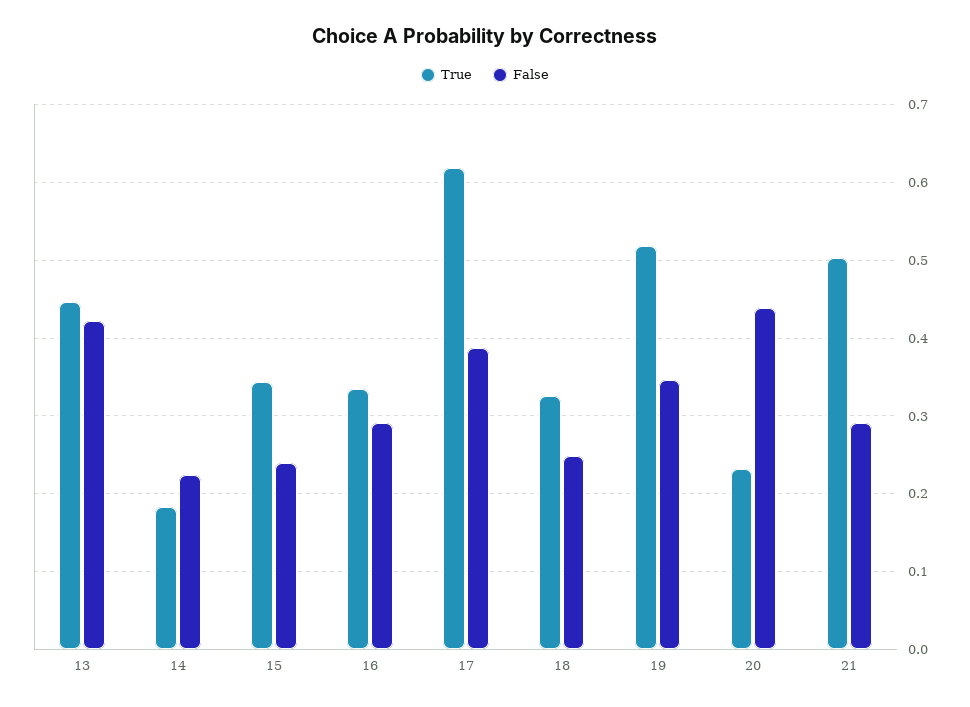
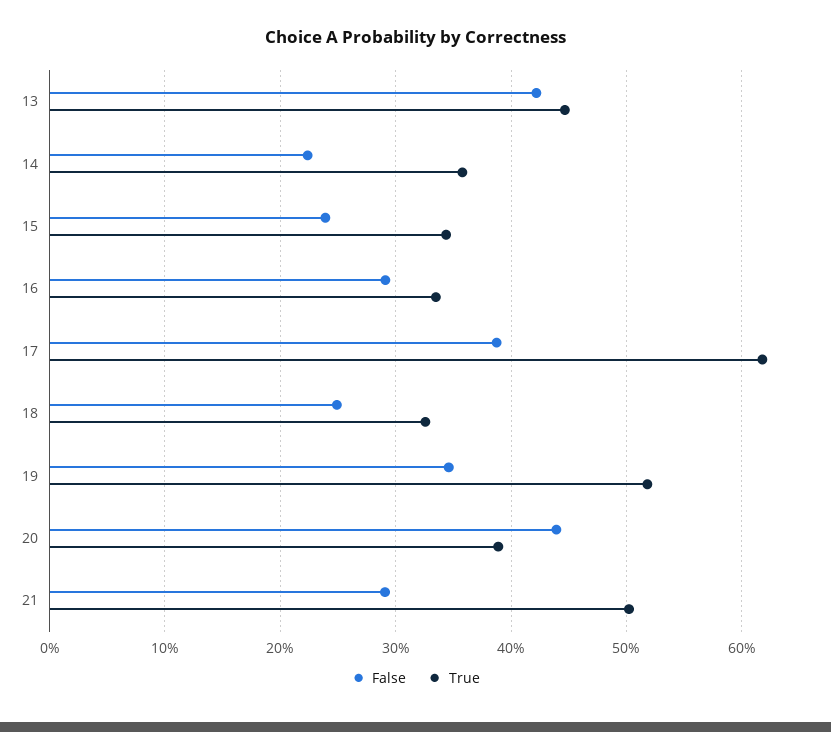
  {
    "True": {
      "13": 0.45,
-     "14": 0.18,
+     "14": 0.36,
      "15": 0.34,
      "16": 0.33,
      "17": 0.62,
      "18": 0.33,
      "19": 0.52,
-     "20": 0.23,
+     "20": 0.39,
      "21": 0.5
    },
    "False": {
      "13": 0.42,
      "14": 0.22,
      "15": 0.24,
      "16": 0.29,
      "17": 0.39,
      "18": 0.25,
      "19": 0.35,
      "20": 0.44,
      "21": 0.29
    }
  }

